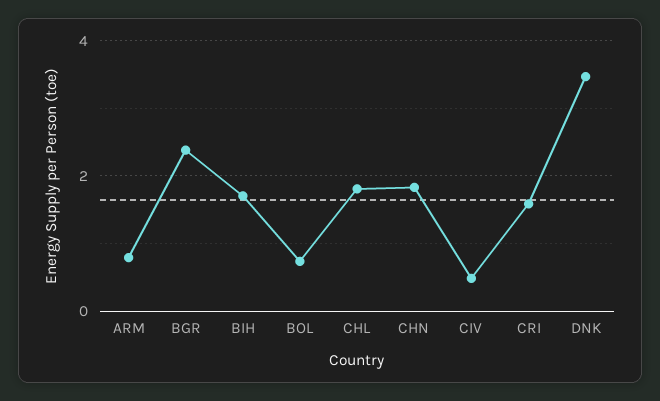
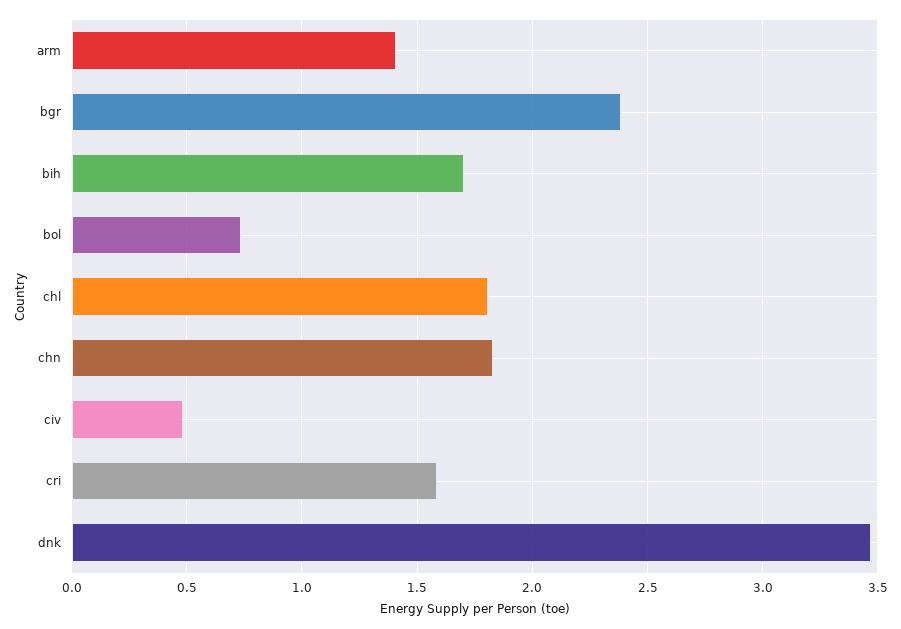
  {
-   "ARM": 0.8,
+   "ARM": 1.4,
    "BGR": 2.4,
    "BIH": 1.7,
    "BOL": 0.75,
    "CHL": 1.8,
    "CHN": 1.85,
    "CIV": 0.5,
    "CRI": 1.6,
    "DNK": 3.45
  }

